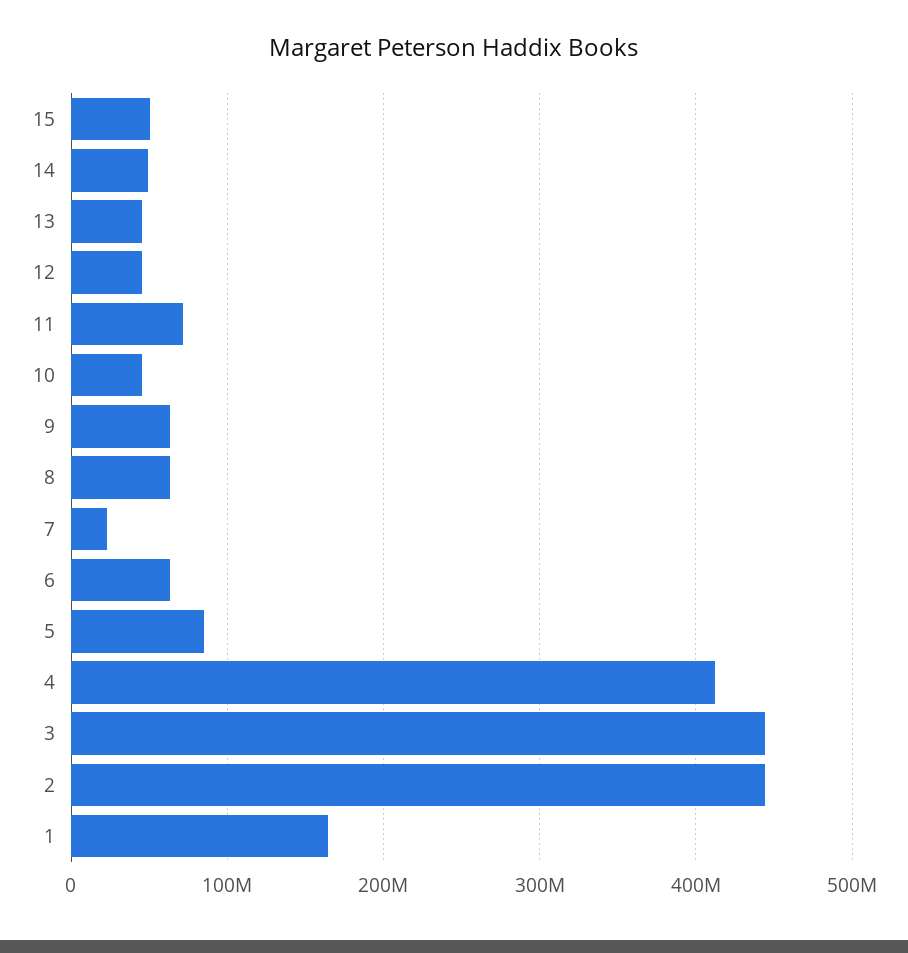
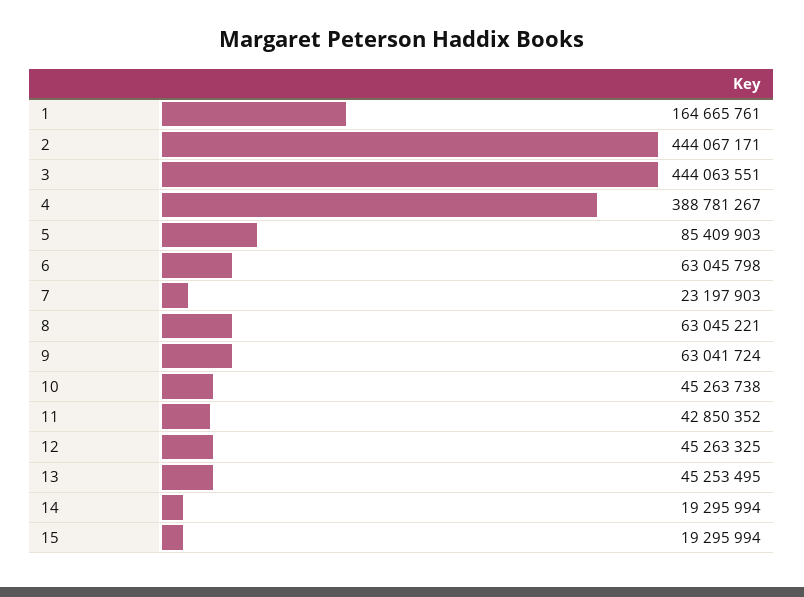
  {
-   "15": 50000000,
+   "15": 19295994,
-   "14": 50000000,
+   "14": 19295994,
    "13": 45253495,
    "12": 45263325,
-   "11": 70000000,
+   "11": 42850352,
    "10": 45263738,
    "9": 63041724,
    "8": 63045221,
    "7": 23197903,
    "6": 63045798,
    "5": 85409903,
-   "4": 410000000,
+   "4": 388781267,
    "3": 444063551,
    "2": 444067171,
    "1": 164665761
  }

